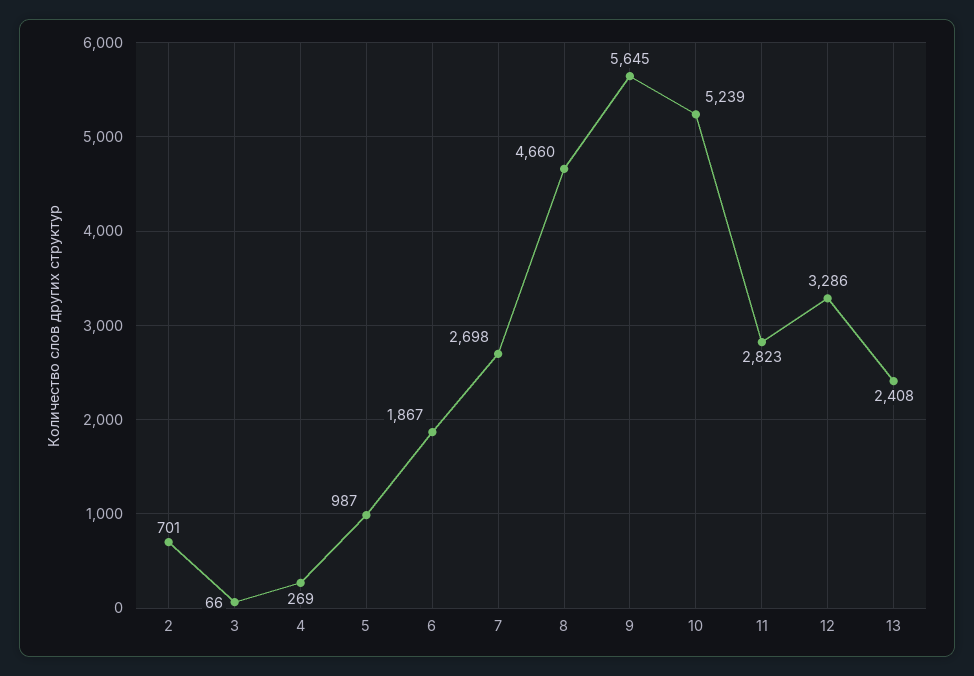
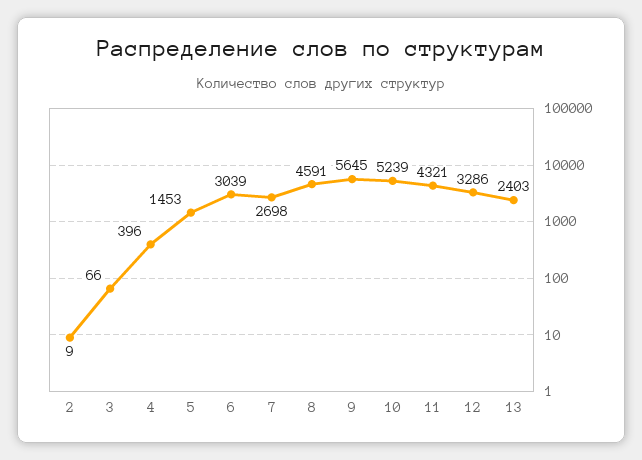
  {
-   "2": 701,
+   "2": 9,
    "3": 66,
-   "4": 269,
+   "4": 396,
-   "5": 987,
+   "5": 1453,
-   "6": 1867,
+   "6": 3039,
    "7": 2698,
-   "8": 4660,
+   "8": 4591,
    "9": 5645,
    "10": 5239,
-   "11": 2823,
+   "11": 4321,
    "12": 3286,
-   "13": 2408
+   "13": 2403
  }

